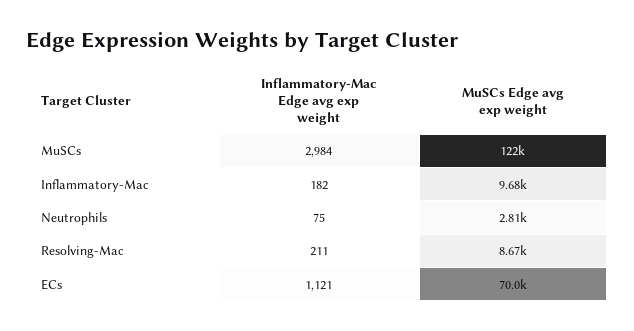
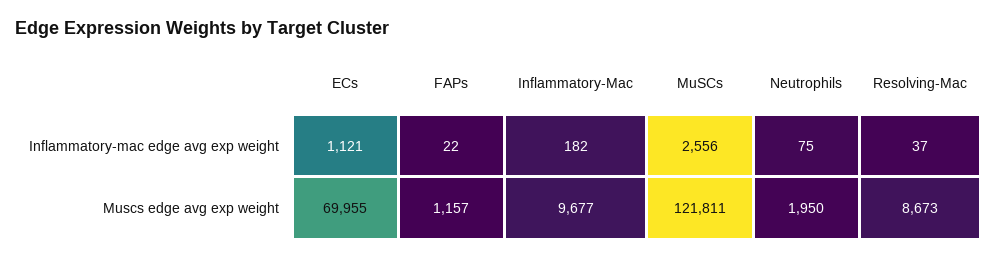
  {
    "Inflammatory-Mac Edge avg exp weight": {
-     "MuSCs": 2984,
+     "MuSCs": 2556,
      "Inflammatory-Mac": 182,
      "Neutrophils": 75,
-     "Resolving-Mac": 211,
+     "Resolving-Mac": 37,
-     "ECs": 1121
+     "ECs": 1121,
+     "FAPs": 22
    },
    "MuSCs Edge avg exp weight": {
      "MuSCs": 121811,
      "Inflammatory-Mac": 9677,
-     "Neutrophils": 2810,
+     "Neutrophils": 1950,
      "Resolving-Mac": 8673,
-     "ECs": 69955
+     "ECs": 69955,
+     "FAPs": 1157
    }
  }

